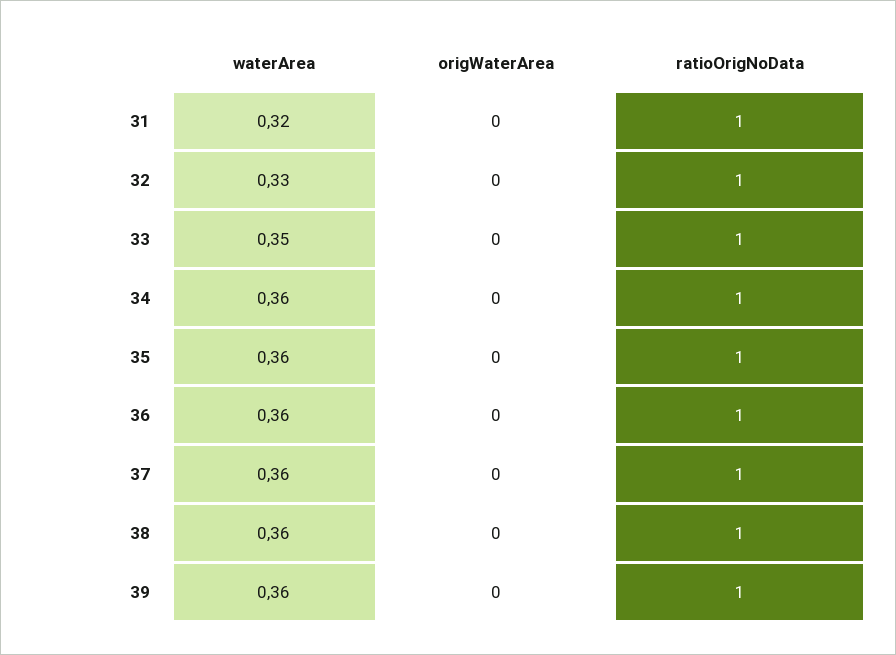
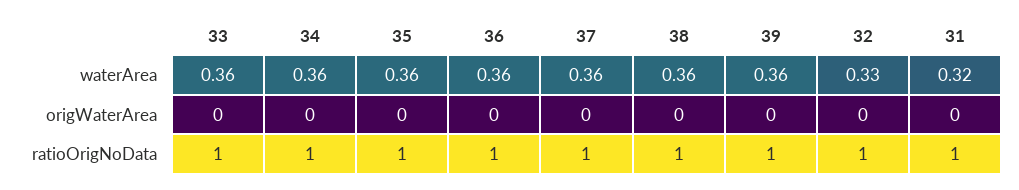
  {
    "waterArea": {
      "31": 0.32,
      "32": 0.33,
-     "33": 0.35,
+     "33": 0.36,
      "34": 0.36,
      "35": 0.36,
      "36": 0.36,
      "37": 0.36,
      "38": 0.36,
      "39": 0.36
    },
    "origWaterArea": {
      "31": 0,
      "32": 0,
      "33": 0,
      "34": 0,
      "35": 0,
      "36": 0,
      "37": 0,
      "38": 0,
      "39": 0
    },
    "ratioOrigNoData": {
      "31": 1,
      "32": 1,
      "33": 1,
      "34": 1,
      "35": 1,
      "36": 1,
      "37": 1,
      "38": 1,
      "39": 1
    }
  }

